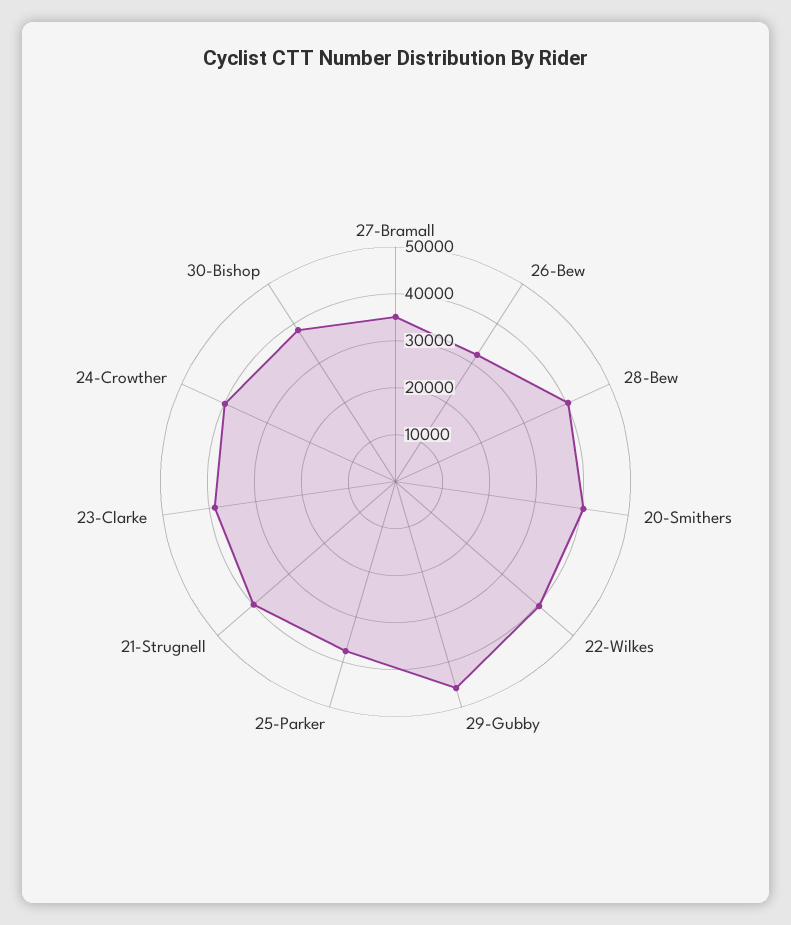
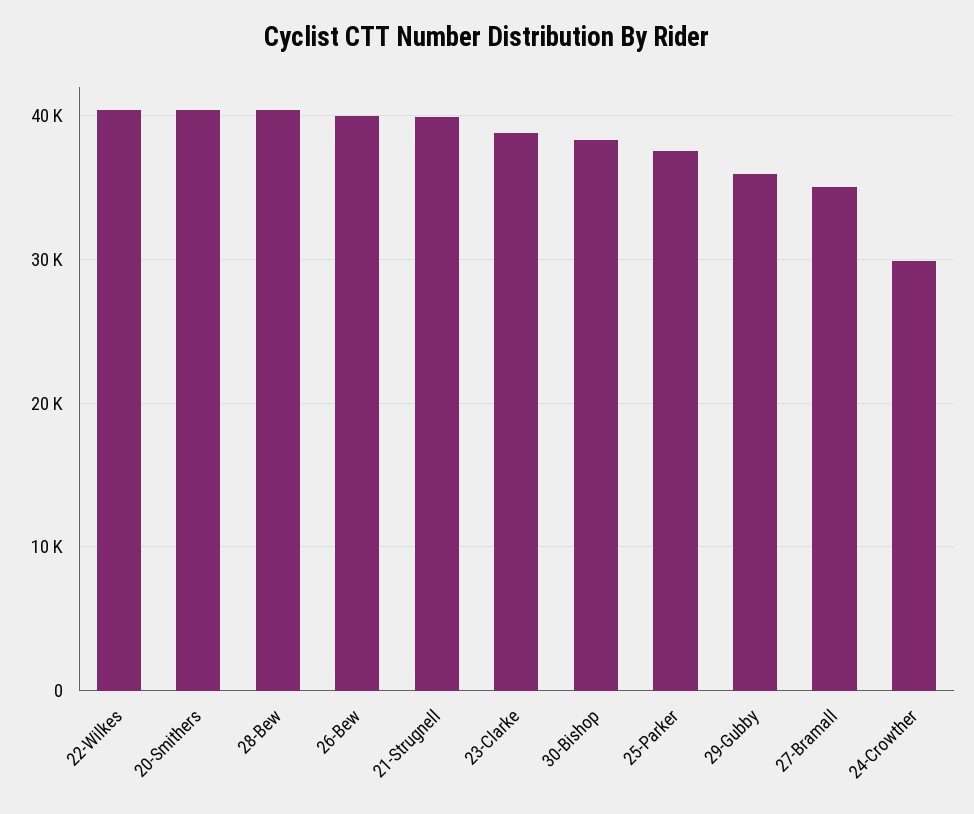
  {
    "27-Bramall": 35000,
-   "26-Bew": 32000,
+   "26-Bew": 40000,
    "28-Bew": 40000,
    "20-Smithers": 40000,
    "22-Wilkes": 40000,
-   "29-Gubby": 46000,
+   "29-Gubby": 36000,
    "25-Parker": 38000,
    "21-Strugnell": 40000,
    "23-Clarke": 39000,
-   "24-Crowther": 40000,
+   "24-Crowther": 30000,
    "30-Bishop": 38000
  }

